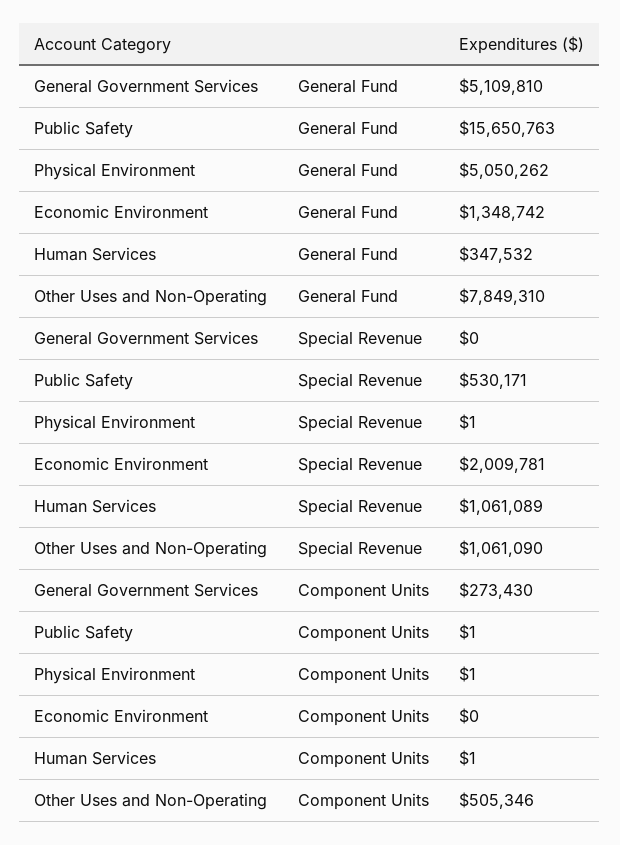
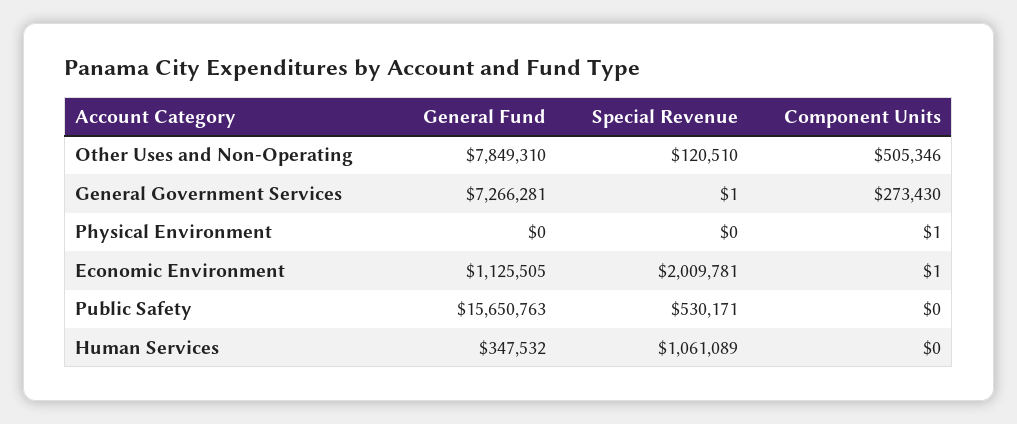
  {
    "General Government Services": {
-     "General Fund": 5109810,
+     "General Fund": 7266281,
-     "Special Revenue": 0,
+     "Special Revenue": 1,
      "Component Units": 273430
    },
    "Public Safety": {
      "General Fund": 15650763,
      "Special Revenue": 530171,
-     "Component Units": 1
+     "Component Units": 0
    },
    "Physical Environment": {
-     "General Fund": 5050262,
+     "General Fund": 0,
-     "Special Revenue": 1,
+     "Special Revenue": 0,
      "Component Units": 1
    },
    "Economic Environment": {
-     "General Fund": 1348742,
+     "General Fund": 1125505,
      "Special Revenue": 2009781,
-     "Component Units": 0
+     "Component Units": 1
    },
    "Human Services": {
      "General Fund": 347532,
      "Special Revenue": 1061089,
-     "Component Units": 1
+     "Component Units": 0
    },
    "Other Uses and Non-Operating": {
      "General Fund": 7849310,
-     "Special Revenue": 1061090,
+     "Special Revenue": 120510,
      "Component Units": 505346
    }
  }

